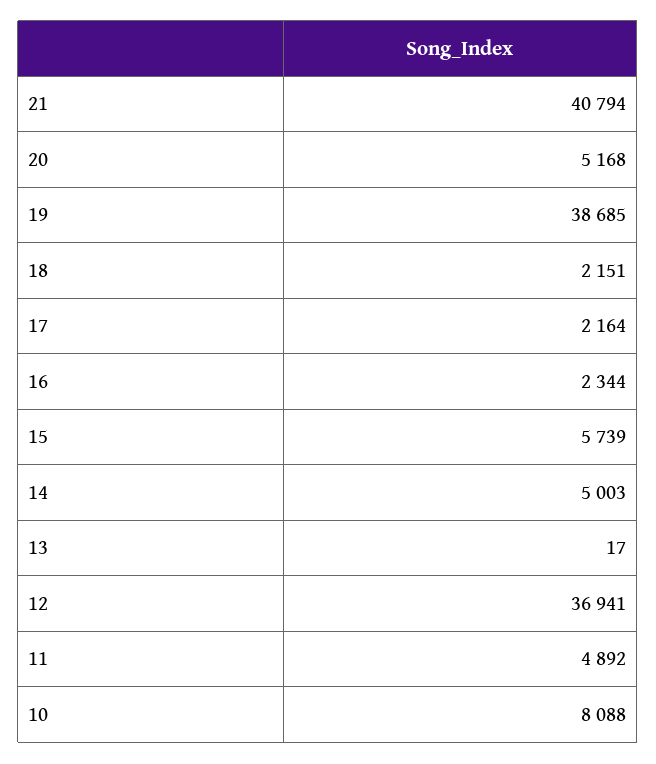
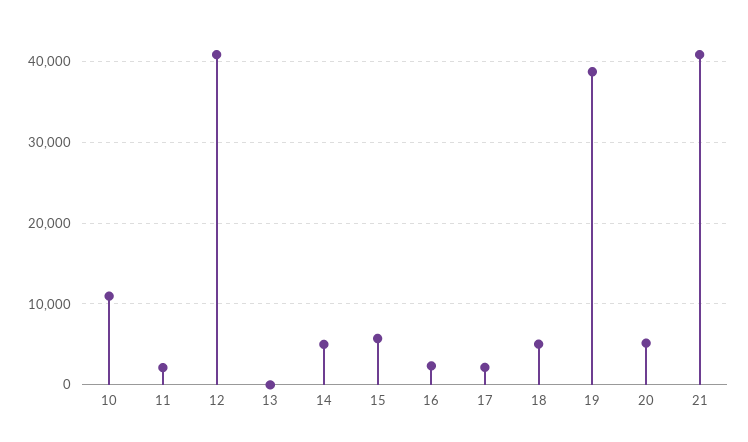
  {
    "21": 40794,
    "20": 5168,
    "19": 38685,
-   "18": 2151,
+   "18": 5000,
    "17": 2164,
    "16": 2344,
    "15": 5739,
    "14": 5003,
    "13": 17,
-   "12": 36941,
+   "12": 41000,
-   "11": 4892,
+   "11": 2000,
-   "10": 8088
+   "10": 11000
  }

